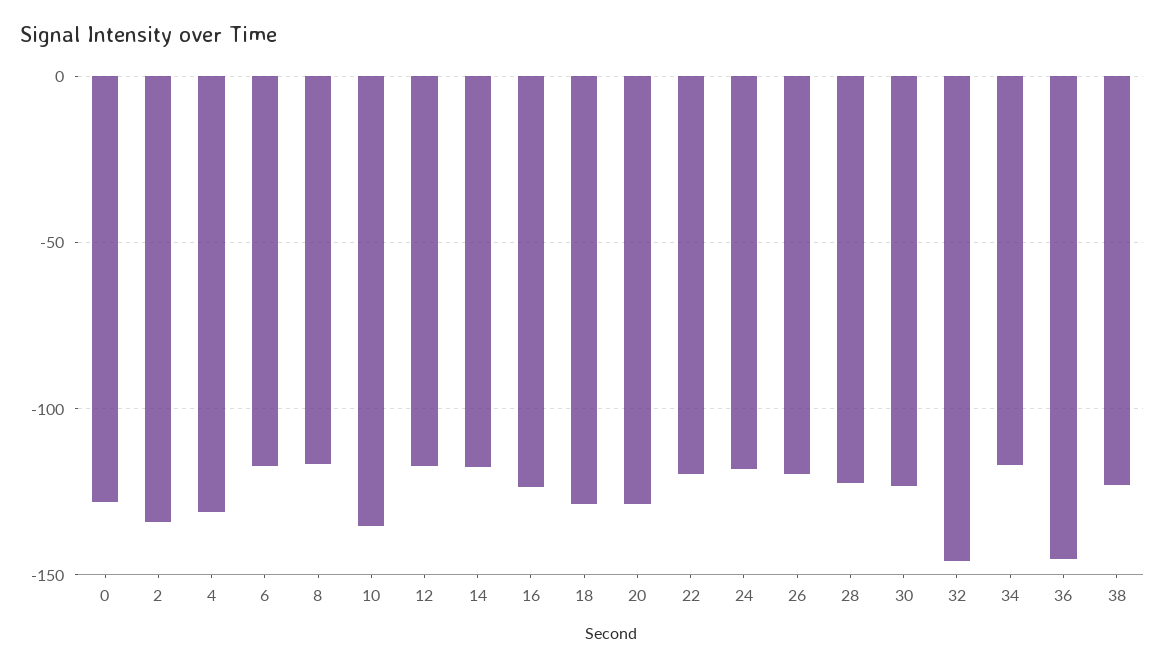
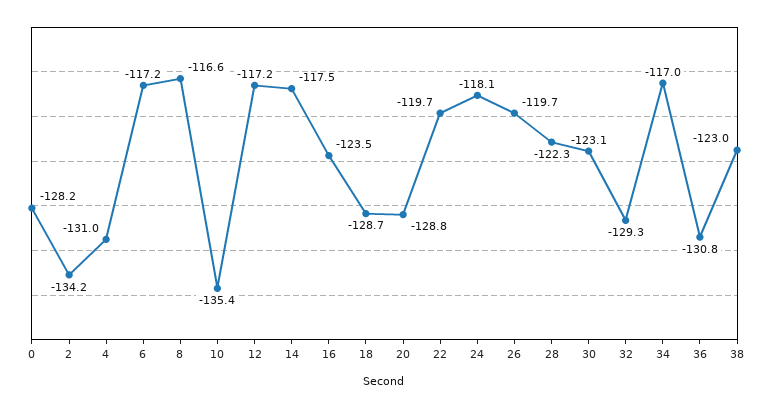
  {
    "0": -128.2,
    "2": -134.2,
    "4": -131,
    "6": -117.2,
    "8": -116.6,
    "10": -135.4,
    "12": -117.2,
    "14": -117.5,
    "16": -123.5,
    "18": -128.7,
    "20": -128.8,
    "22": -119.7,
    "24": -118.1,
    "26": -119.7,
    "28": -122.3,
    "30": -123.1,
-   "32": -145,
+   "32": -129.3,
    "34": -117,
-   "36": -145,
+   "36": -130.8,
    "38": -123
  }

